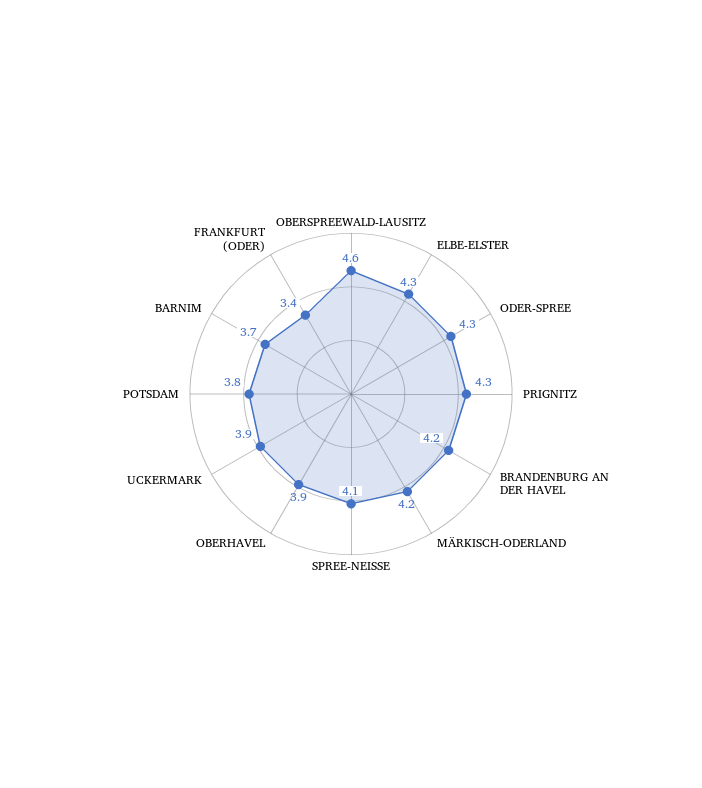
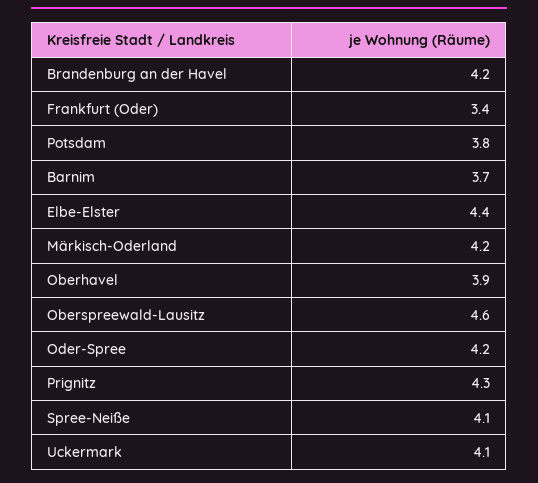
  {
    "OBERSPREEWALD-LAUSITZ": 4.6,
-   "ELBE-ELSTER": 4.3,
+   "ELBE-ELSTER": 4.4,
-   "ODER-SPREE": 4.3,
+   "ODER-SPREE": 4.2,
    "PRIGNITZ": 4.3,
    "BRANDENBURG AN DER HAVEL": 4.2,
    "MÄRKISCH-ODERLAND": 4.2,
    "SPREE-NEISSE": 4.1,
    "OBERHAVEL": 3.9,
-   "UCKERMARK": 3.9,
+   "UCKERMARK": 4.1,
    "POTSDAM": 3.8,
    "BARNIM": 3.7,
    "FRANKFURT (ODER)": 3.4
  }

